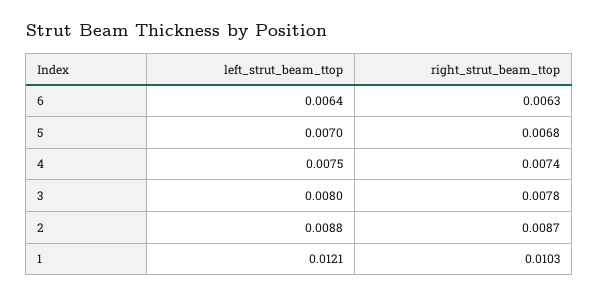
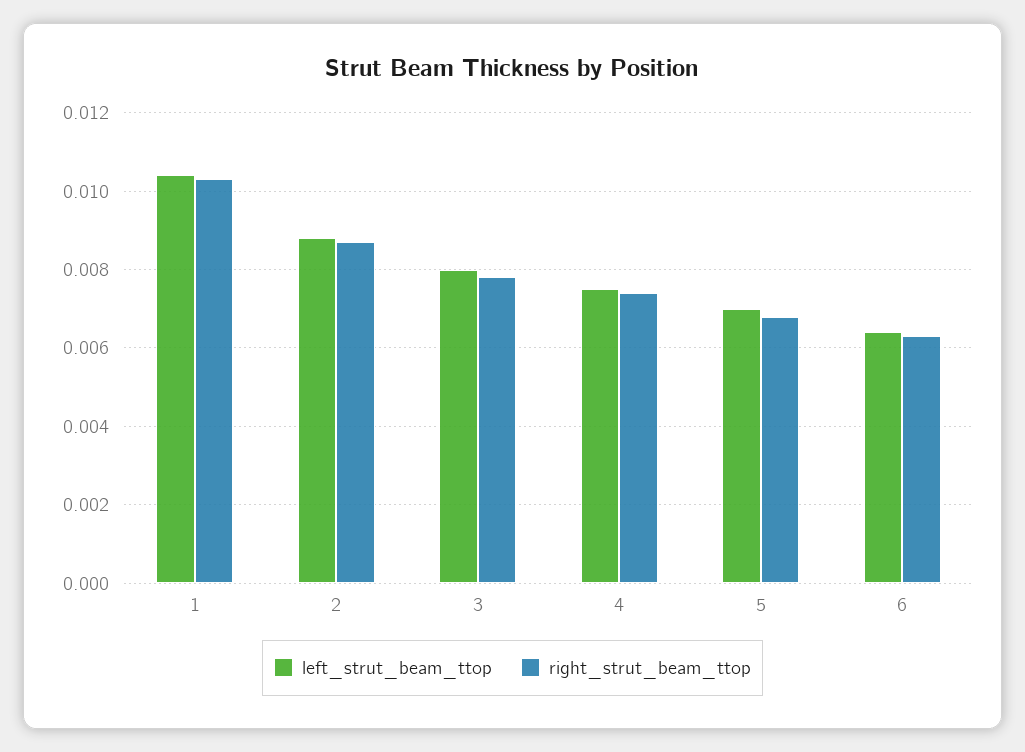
  {
    "left_strut_beam_ttop": {
      "6": 0.0064,
      "5": 0.007,
      "4": 0.0075,
      "3": 0.008,
      "2": 0.0088,
-     "1": 0.0121
+     "1": 0.0105
    },
    "right_strut_beam_ttop": {
      "6": 0.0063,
      "5": 0.0068,
      "4": 0.0074,
      "3": 0.0078,
      "2": 0.0087,
      "1": 0.0103
    }
  }

